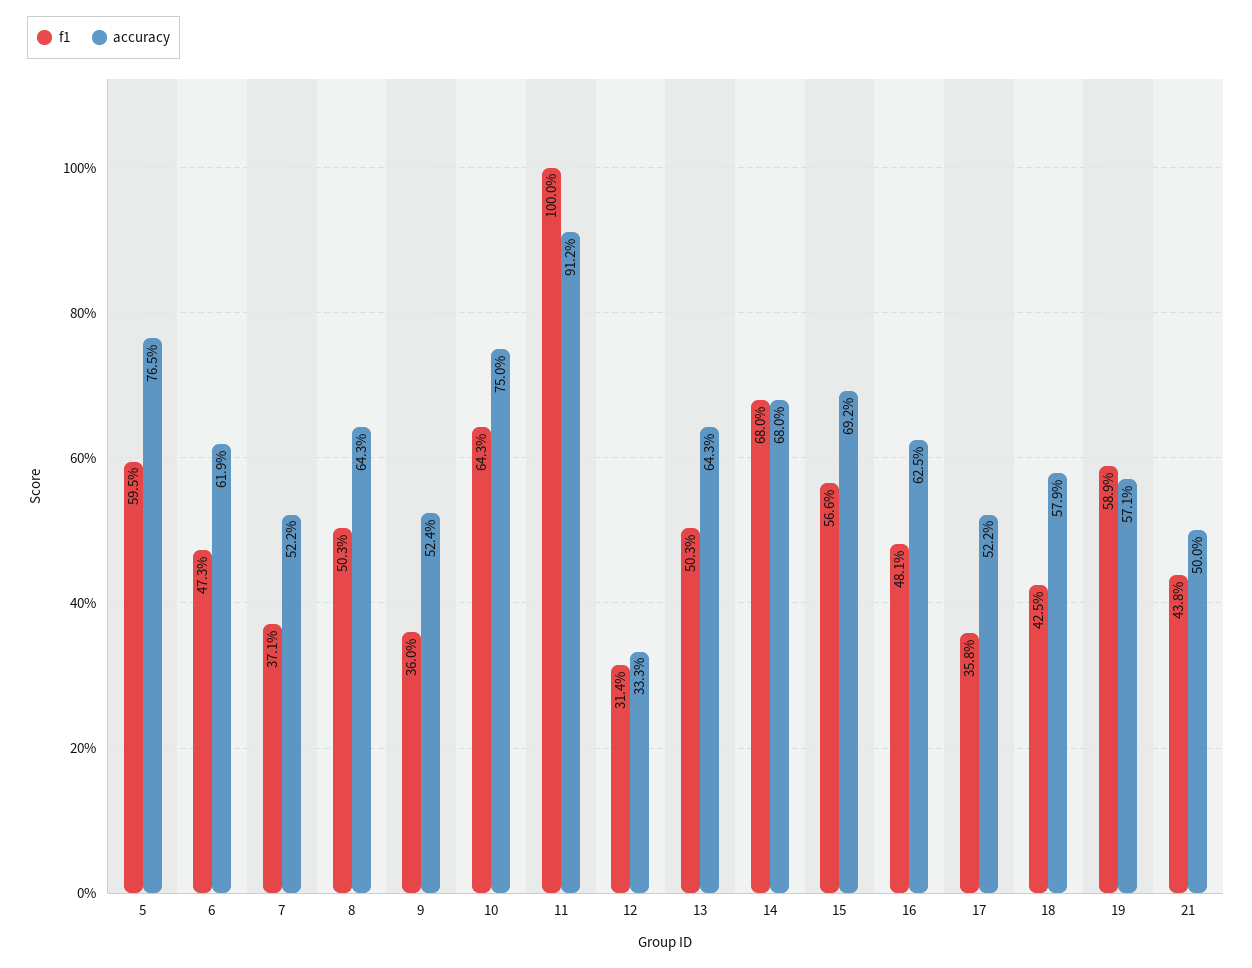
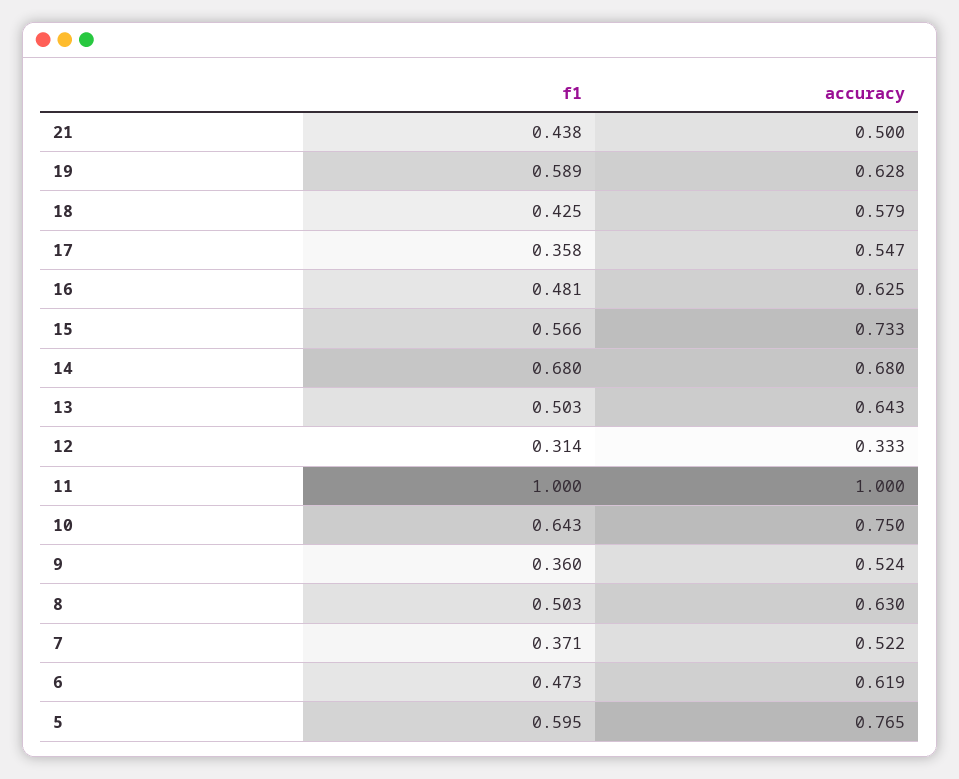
  {
    "f1": {
      "5": 0.595,
      "6": 0.473,
      "7": 0.371,
      "8": 0.503,
      "9": 0.36,
      "10": 0.643,
      "11": 1,
      "12": 0.314,
      "13": 0.503,
      "14": 0.68,
      "15": 0.566,
      "16": 0.481,
      "17": 0.358,
      "18": 0.425,
      "19": 0.589,
      "21": 0.438
    },
    "accuracy": {
      "5": 0.765,
      "6": 0.619,
      "7": 0.522,
-     "8": 0.643,
+     "8": 0.63,
      "9": 0.524,
      "10": 0.75,
-     "11": 0.912,
+     "11": 1,
      "12": 0.333,
      "13": 0.643,
      "14": 0.68,
-     "15": 0.692,
+     "15": 0.733,
      "16": 0.625,
-     "17": 0.522,
+     "17": 0.547,
      "18": 0.579,
-     "19": 0.571,
+     "19": 0.628,
      "21": 0.5
    }
  }

